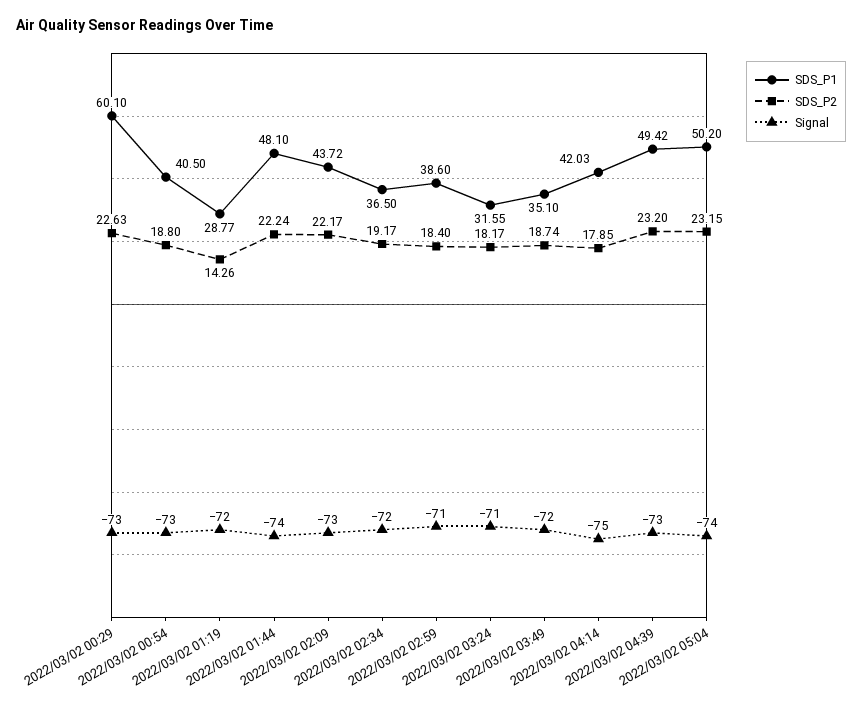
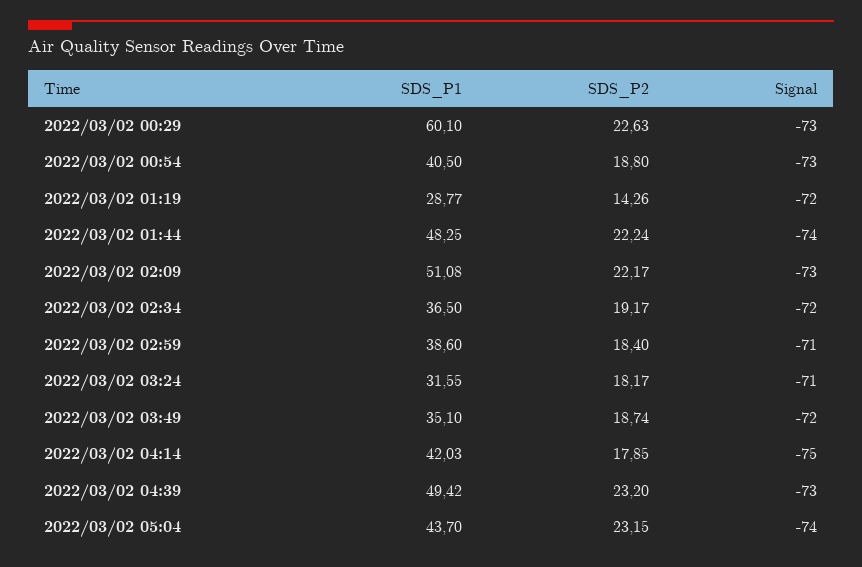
  {
    "SDS_P1": {
      "2022/03/02 00:29": 60.1,
      "2022/03/02 00:54": 40.5,
      "2022/03/02 01:19": 28.77,
-     "2022/03/02 01:44": 48.1,
+     "2022/03/02 01:44": 48.25,
-     "2022/03/02 02:09": 43.72,
+     "2022/03/02 02:09": 51.08,
      "2022/03/02 02:34": 36.5,
      "2022/03/02 02:59": 38.6,
      "2022/03/02 03:24": 31.55,
      "2022/03/02 03:49": 35.1,
      "2022/03/02 04:14": 42.03,
      "2022/03/02 04:39": 49.42,
-     "2022/03/02 05:04": 50.2
+     "2022/03/02 05:04": 43.7
    },
    "SDS_P2": {
      "2022/03/02 00:29": 22.63,
      "2022/03/02 00:54": 18.8,
      "2022/03/02 01:19": 14.26,
      "2022/03/02 01:44": 22.24,
      "2022/03/02 02:09": 22.17,
      "2022/03/02 02:34": 19.17,
      "2022/03/02 02:59": 18.4,
      "2022/03/02 03:24": 18.17,
      "2022/03/02 03:49": 18.74,
      "2022/03/02 04:14": 17.85,
      "2022/03/02 04:39": 23.2,
      "2022/03/02 05:04": 23.15
    },
    "Signal": {
      "2022/03/02 00:29": -73,
      "2022/03/02 00:54": -73,
      "2022/03/02 01:19": -72,
      "2022/03/02 01:44": -74,
      "2022/03/02 02:09": -73,
      "2022/03/02 02:34": -72,
      "2022/03/02 02:59": -71,
      "2022/03/02 03:24": -71,
      "2022/03/02 03:49": -72,
      "2022/03/02 04:14": -75,
      "2022/03/02 04:39": -73,
      "2022/03/02 05:04": -74
    }
  }

